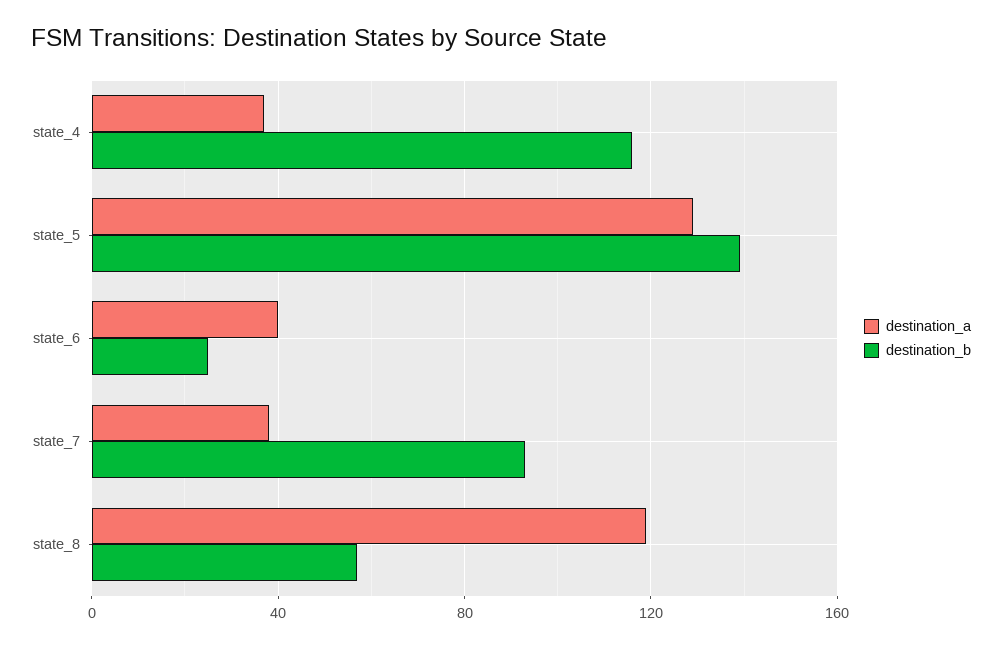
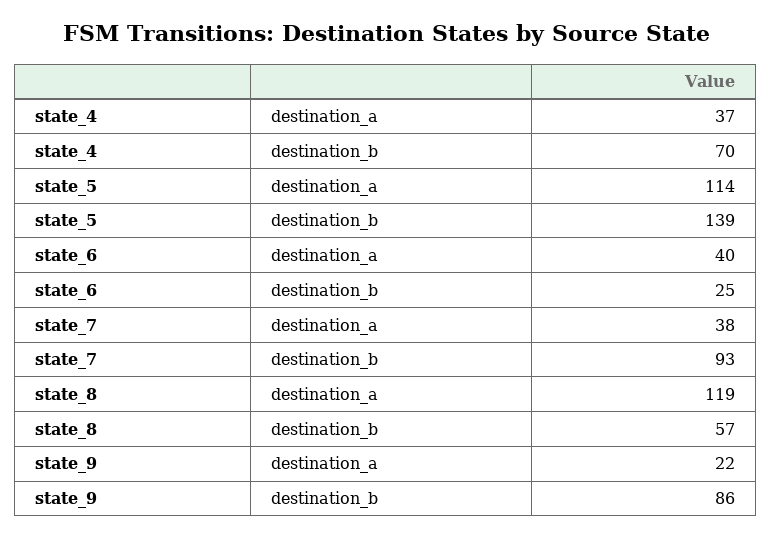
  {
    "destination_a": {
      "state_4": 37,
-     "state_5": 130,
+     "state_5": 114,
      "state_6": 40,
      "state_7": 38,
-     "state_8": 119
+     "state_8": 119,
+     "state_9": 22
    },
    "destination_b": {
-     "state_4": 115,
+     "state_4": 70,
      "state_5": 139,
      "state_6": 25,
      "state_7": 93,
-     "state_8": 57
+     "state_8": 57,
+     "state_9": 86
    }
  }

